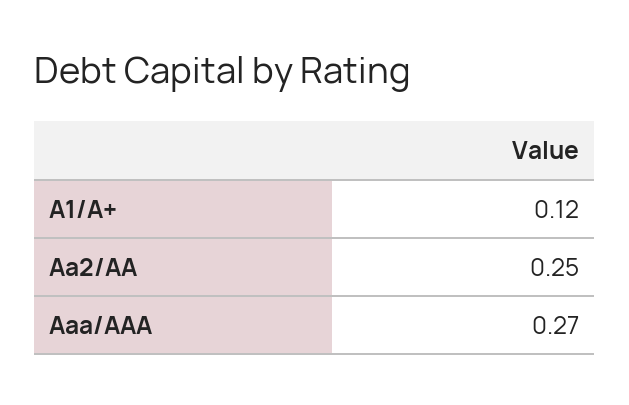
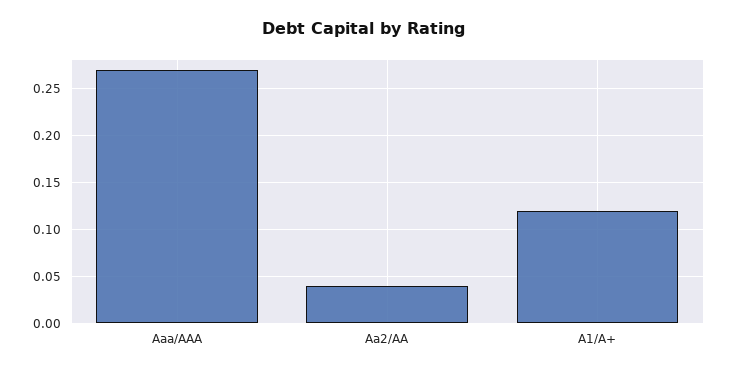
  {
    "A1/A+": 0.12,
-   "Aa2/AA": 0.25,
+   "Aa2/AA": 0.04,
    "Aaa/AAA": 0.27
  }

